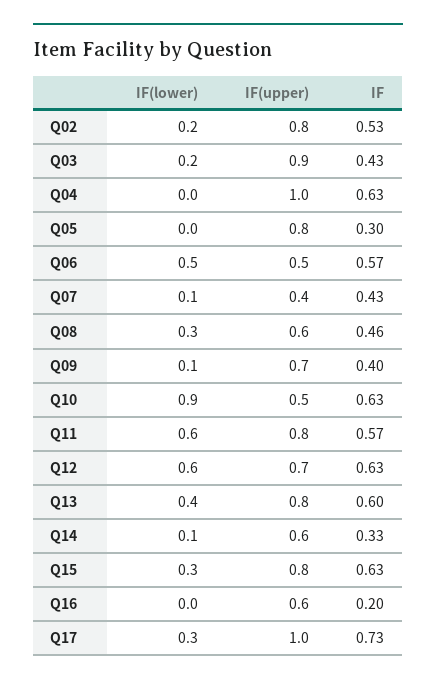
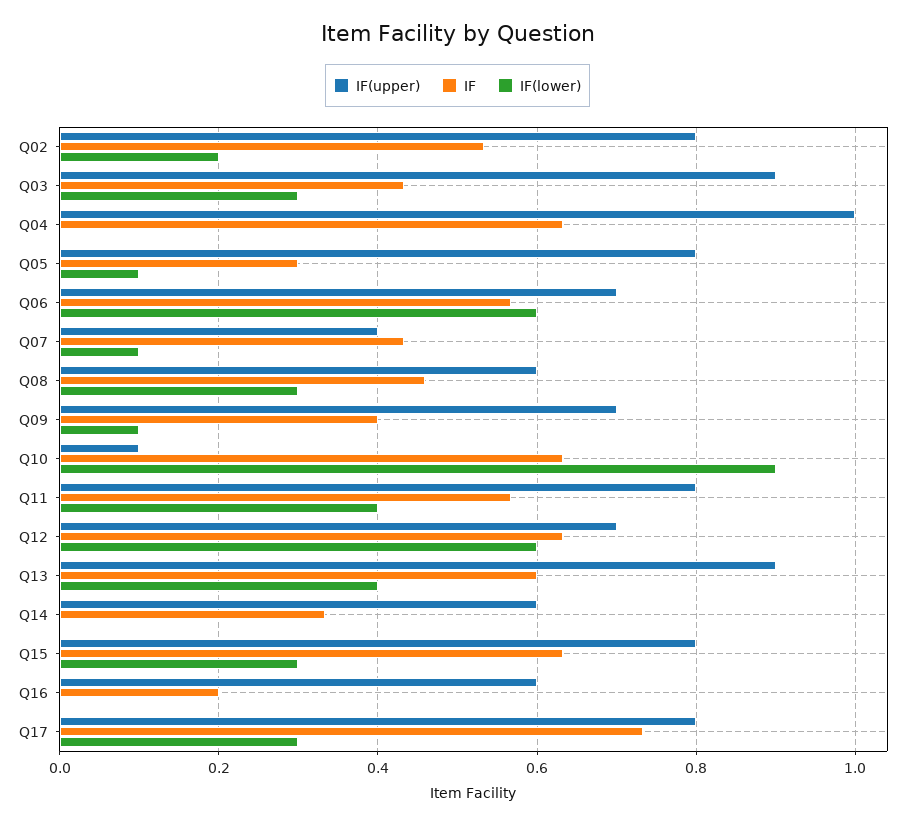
  {
    "IF(lower)": {
      "Q02": 0.2,
-     "Q03": 0.2,
+     "Q03": 0.3,
      "Q04": 0,
-     "Q05": 0,
+     "Q05": 0.1,
-     "Q06": 0.5,
+     "Q06": 0.6,
      "Q07": 0.1,
      "Q08": 0.3,
      "Q09": 0.1,
      "Q10": 0.9,
-     "Q11": 0.6,
+     "Q11": 0.4,
      "Q12": 0.6,
      "Q13": 0.4,
-     "Q14": 0.1,
+     "Q14": 0,
      "Q15": 0.3,
      "Q16": 0,
      "Q17": 0.3
    },
    "IF(upper)": {
      "Q02": 0.8,
      "Q03": 0.9,
      "Q04": 1,
      "Q05": 0.8,
-     "Q06": 0.5,
+     "Q06": 0.7,
      "Q07": 0.4,
      "Q08": 0.6,
      "Q09": 0.7,
-     "Q10": 0.5,
+     "Q10": 0.1,
      "Q11": 0.8,
      "Q12": 0.7,
-     "Q13": 0.8,
+     "Q13": 0.9,
      "Q14": 0.6,
      "Q15": 0.8,
      "Q16": 0.6,
-     "Q17": 1
+     "Q17": 0.8
    },
    "IF": {
      "Q02": 0.53,
      "Q03": 0.43,
      "Q04": 0.63,
      "Q05": 0.3,
      "Q06": 0.57,
      "Q07": 0.43,
      "Q08": 0.46,
      "Q09": 0.4,
      "Q10": 0.63,
      "Q11": 0.57,
      "Q12": 0.63,
      "Q13": 0.6,
      "Q14": 0.33,
      "Q15": 0.63,
      "Q16": 0.2,
      "Q17": 0.73
    }
  }

